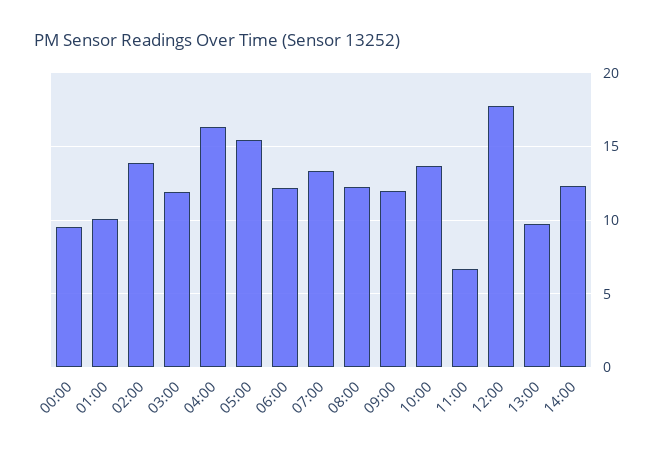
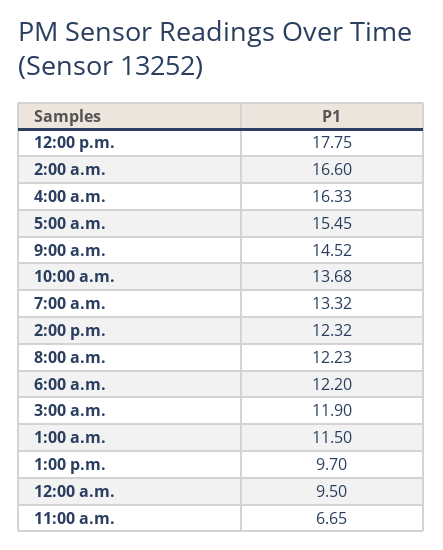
  {
    "00:00": 9.5,
-   "01:00": 10,
+   "01:00": 11.5,
-   "02:00": 14,
+   "02:00": 16.6,
    "03:00": 11.9,
    "04:00": 16.33,
    "05:00": 15.45,
    "06:00": 12.2,
    "07:00": 13.32,
    "08:00": 12.23,
-   "09:00": 12,
+   "09:00": 14.52,
    "10:00": 13.68,
    "11:00": 6.65,
    "12:00": 17.75,
    "13:00": 9.7,
    "14:00": 12.32
  }

